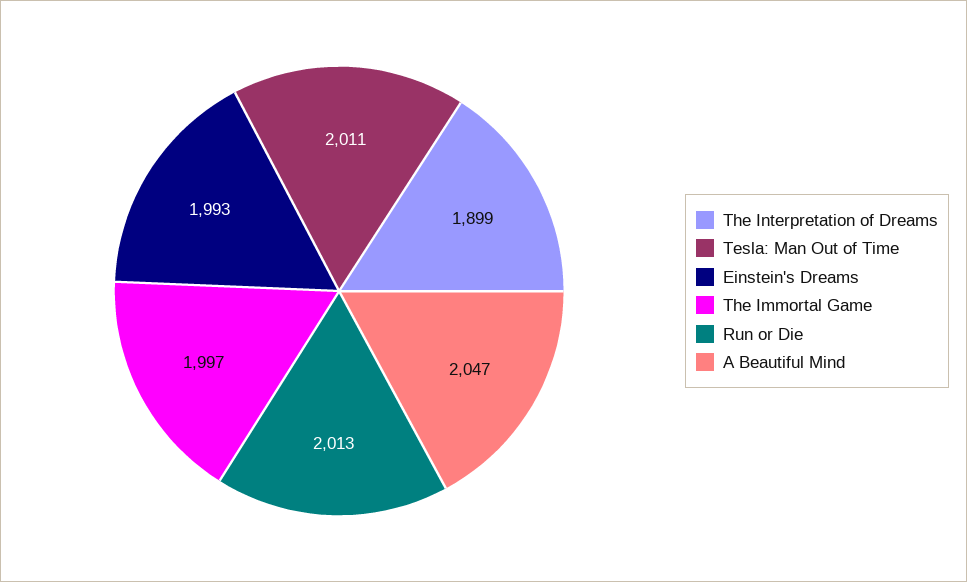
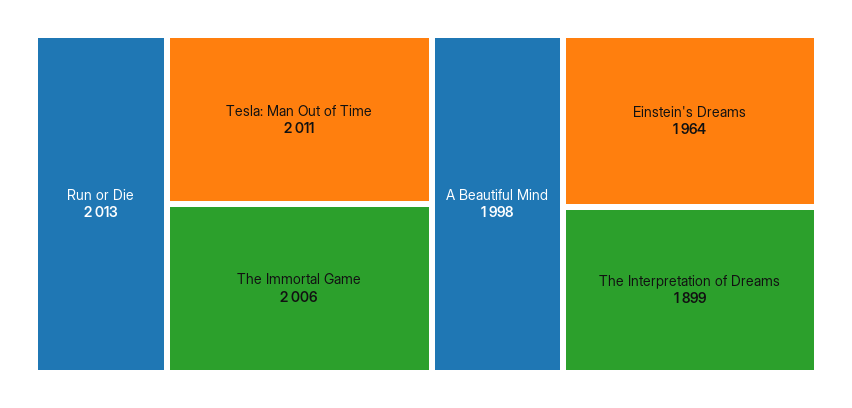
  {
    "The Interpretation of Dreams": 1899,
    "Tesla: Man Out of Time": 2011,
-   "Einstein's Dreams": 1993,
+   "Einstein's Dreams": 1964,
-   "The Immortal Game": 1997,
+   "The Immortal Game": 2006,
    "Run or Die": 2013,
-   "A Beautiful Mind": 2047
+   "A Beautiful Mind": 1998
  }

